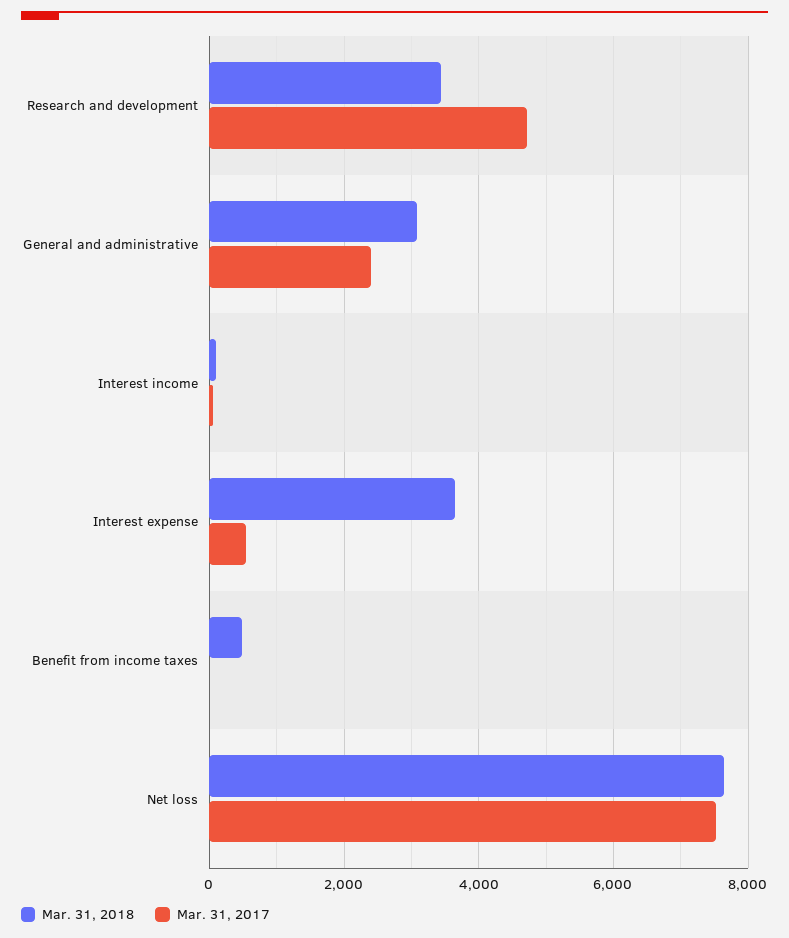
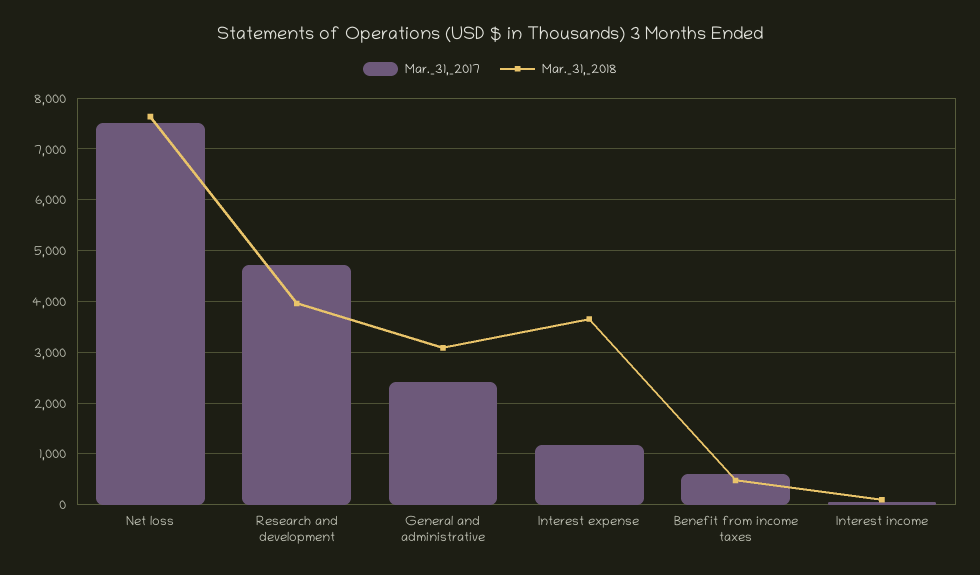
  {
    "Mar. 31, 2018": {
-     "Research and development": 3400,
+     "Research and development": 4000,
      "General and administrative": 3000,
      "Interest income": 0,
      "Interest expense": 3600,
      "Benefit from income taxes": 400,
      "Net loss": 7600
    },
    "Mar. 31, 2017": {
      "Research and development": 4800,
      "General and administrative": 2400,
      "Interest income": 0,
-     "Interest expense": 600,
+     "Interest expense": 1200,
-     "Benefit from income taxes": 0,
+     "Benefit from income taxes": 600,
      "Net loss": 7600
    }
  }

